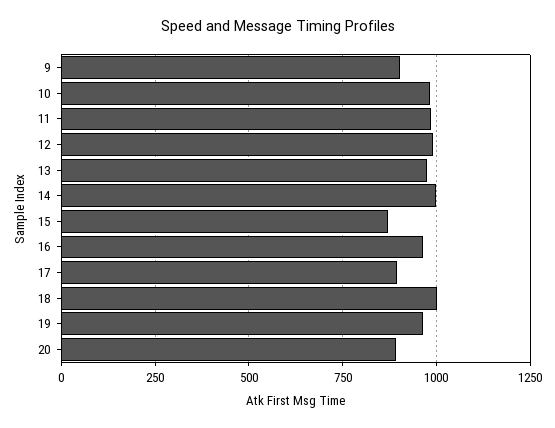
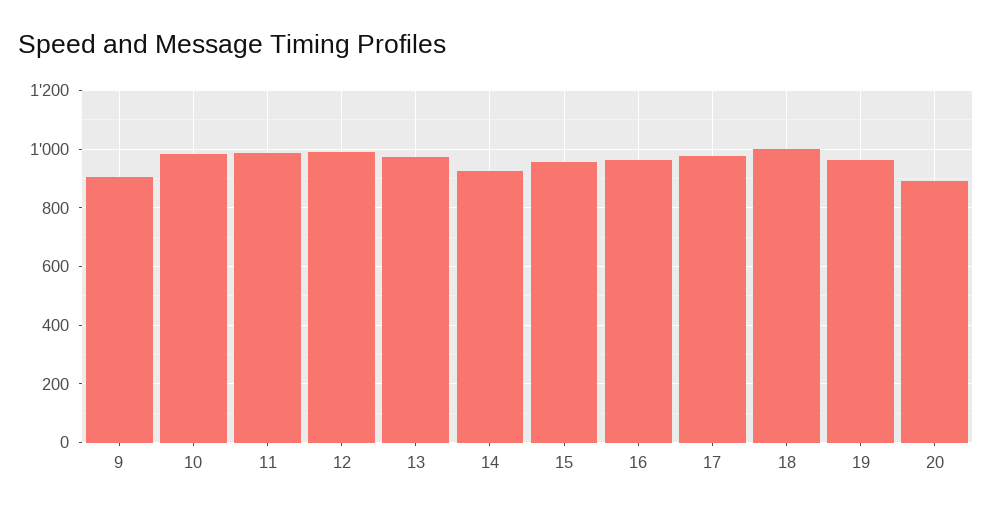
  {
    "9": 900,
    "10": 975,
    "11": 975,
    "12": 1000,
    "13": 975,
-   "14": 1000,
+   "14": 925,
-   "15": 875,
+   "15": 950,
    "16": 975,
-   "17": 900,
+   "17": 975,
    "18": 1000,
    "19": 975,
    "20": 900
  }

